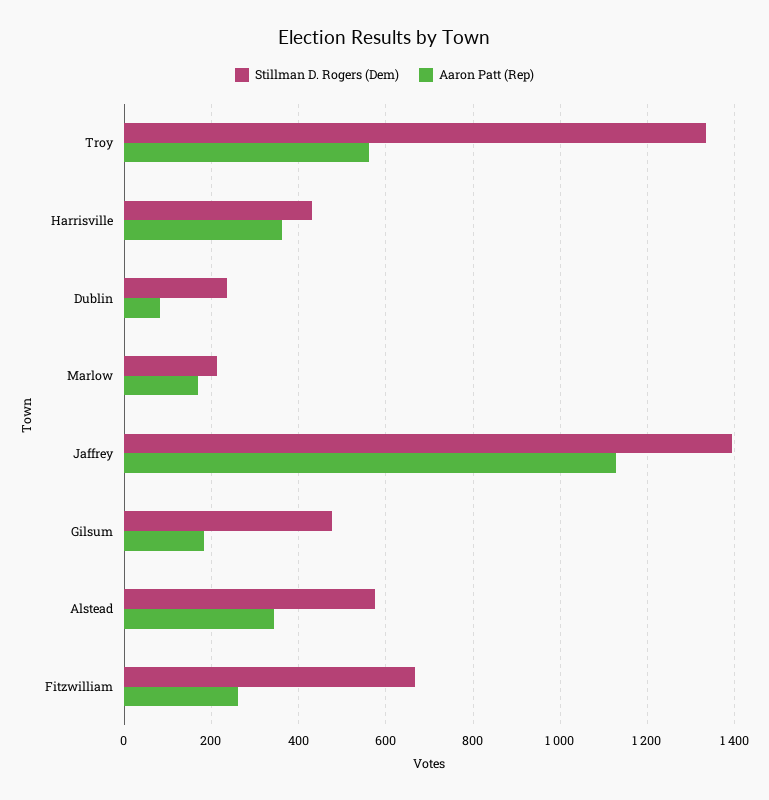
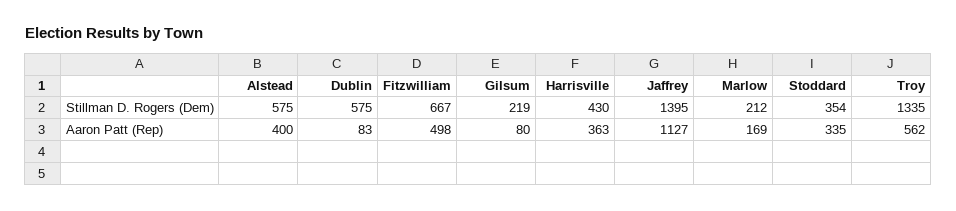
  {
    "Stillman D. Rogers (Dem)": {
      "Troy": 1335,
      "Harrisville": 430,
-     "Dublin": 240,
+     "Dublin": 575,
      "Marlow": 212,
      "Jaffrey": 1395,
-     "Gilsum": 480,
+     "Gilsum": 219,
      "Alstead": 575,
-     "Fitzwilliam": 667
+     "Fitzwilliam": 667,
+     "Stoddard": 354
    },
    "Aaron Patt (Rep)": {
      "Troy": 562,
      "Harrisville": 363,
      "Dublin": 83,
      "Marlow": 169,
      "Jaffrey": 1127,
-     "Gilsum": 180,
+     "Gilsum": 80,
-     "Alstead": 340,
+     "Alstead": 400,
-     "Fitzwilliam": 260
+     "Fitzwilliam": 498,
+     "Stoddard": 335
    }
  }

